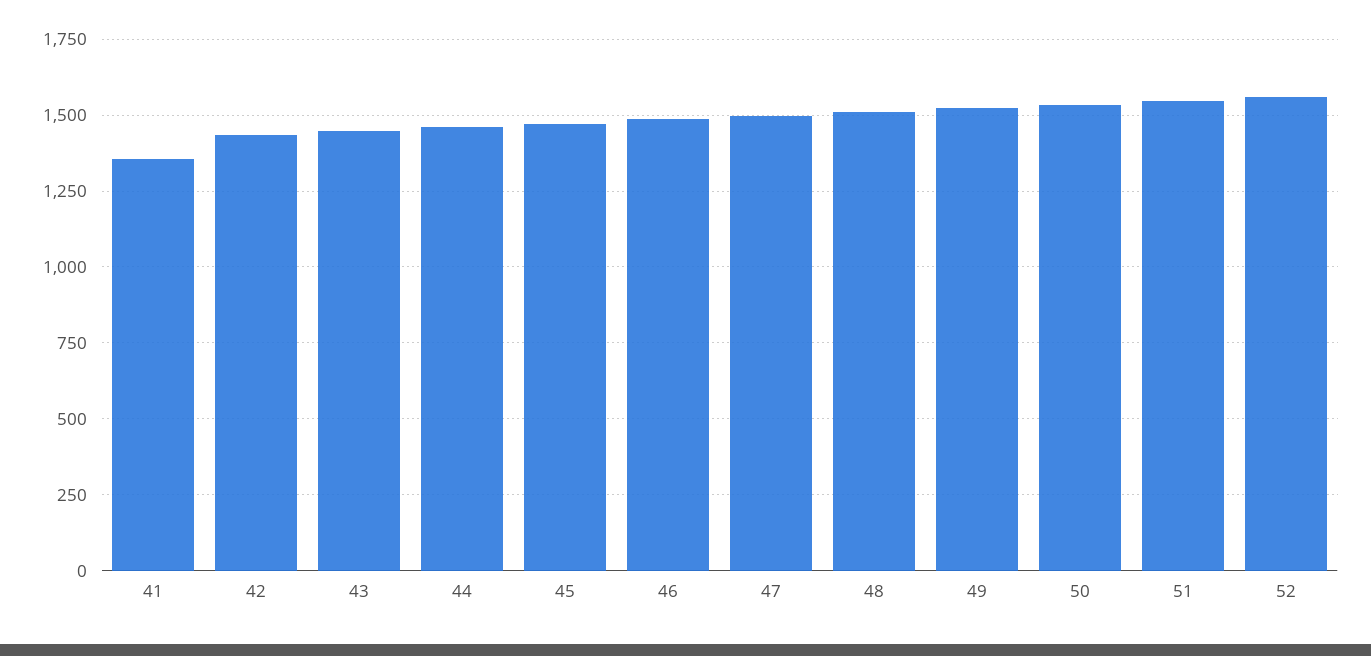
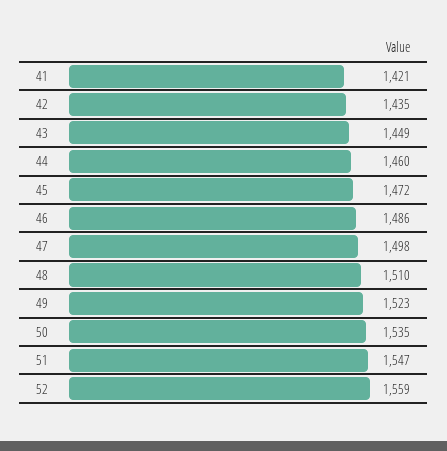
  {
-   "41": 1350,
+   "41": 1421,
    "42": 1435,
    "43": 1449,
    "44": 1460,
    "45": 1472,
    "46": 1486,
    "47": 1498,
    "48": 1510,
    "49": 1523,
    "50": 1535,
    "51": 1547,
    "52": 1559
  }

